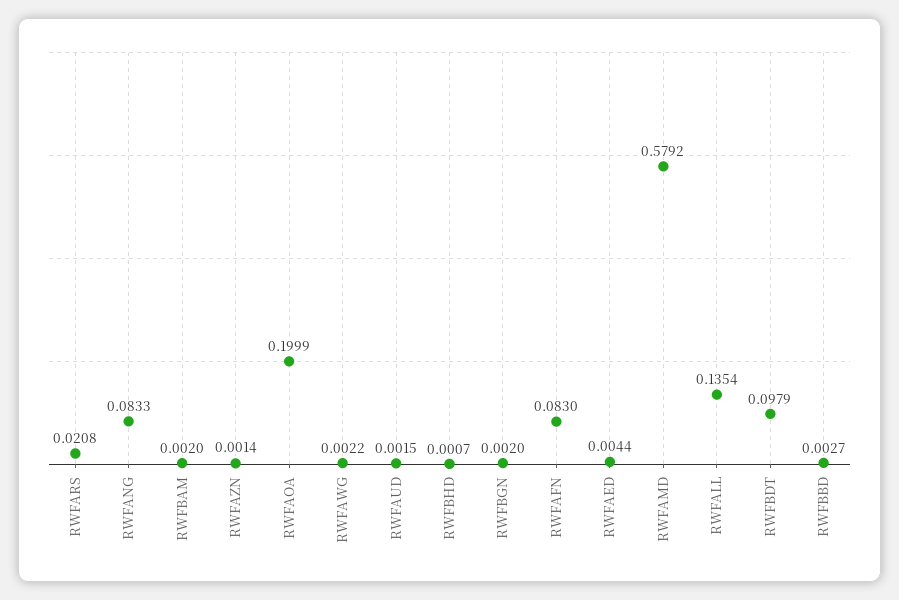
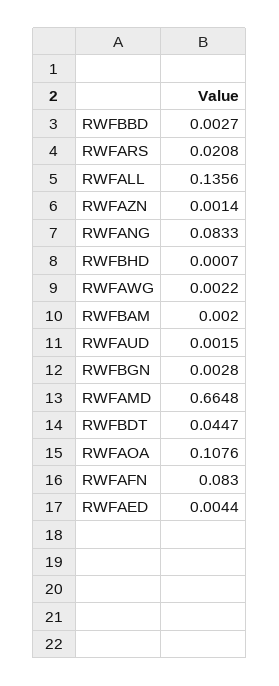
  {
    "RWFARS": 0.0208,
    "RWFANG": 0.0833,
    "RWFBAM": 0.002,
    "RWFAZN": 0.0014,
-   "RWFAOA": 0.1999,
+   "RWFAOA": 0.1076,
    "RWFAWG": 0.0022,
    "RWFAUD": 0.0015,
    "RWFBHD": 0.0007,
-   "RWFBGN": 0.002,
+   "RWFBGN": 0.0028,
    "RWFAFN": 0.083,
    "RWFAED": 0.0044,
-   "RWFAMD": 0.5792,
+   "RWFAMD": 0.6648,
-   "RWFALL": 0.1354,
+   "RWFALL": 0.1356,
-   "RWFBDT": 0.0979,
+   "RWFBDT": 0.0447,
    "RWFBBD": 0.0027
  }

